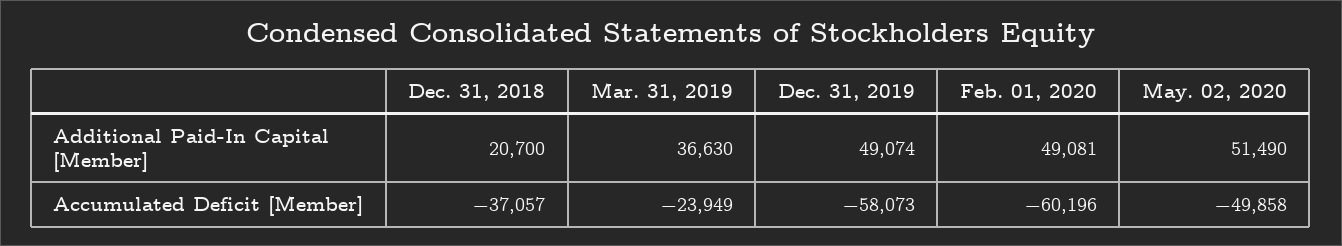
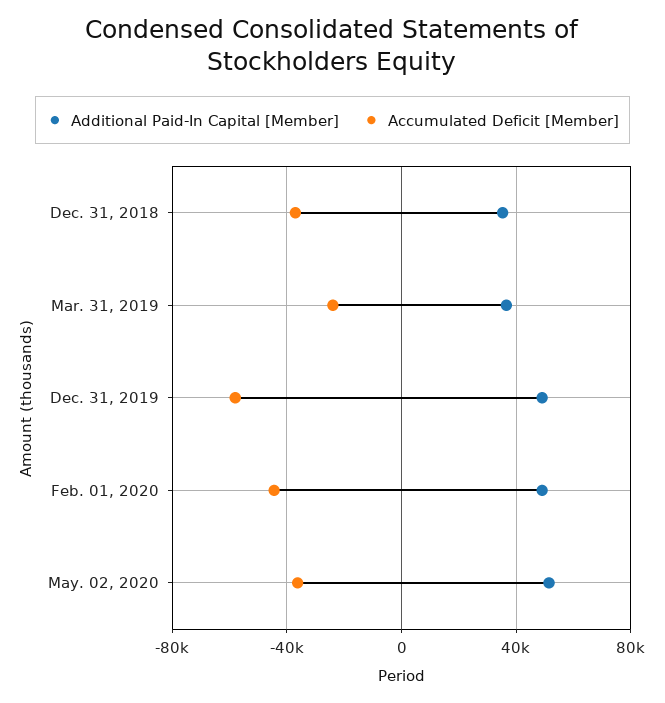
  {
    "Additional Paid-In Capital [Member]": {
-     "Dec. 31, 2018": 20700,
+     "Dec. 31, 2018": 35000,
      "Mar. 31, 2019": 36630,
      "Dec. 31, 2019": 49074,
      "Feb. 01, 2020": 49081,
      "May. 02, 2020": 51490
    },
    "Accumulated Deficit [Member]": {
      "Dec. 31, 2018": -37057,
      "Mar. 31, 2019": -23949,
      "Dec. 31, 2019": -58073,
-     "Feb. 01, 2020": -60196,
+     "Feb. 01, 2020": -45000,
-     "May. 02, 2020": -49858
+     "May. 02, 2020": -35000
    }
  }

